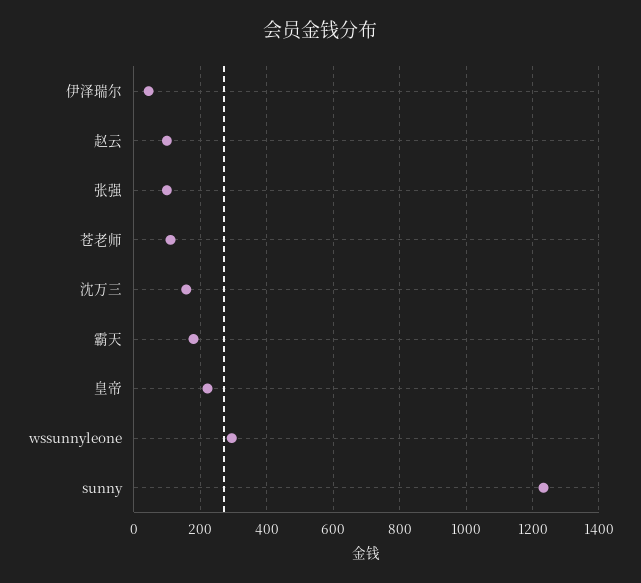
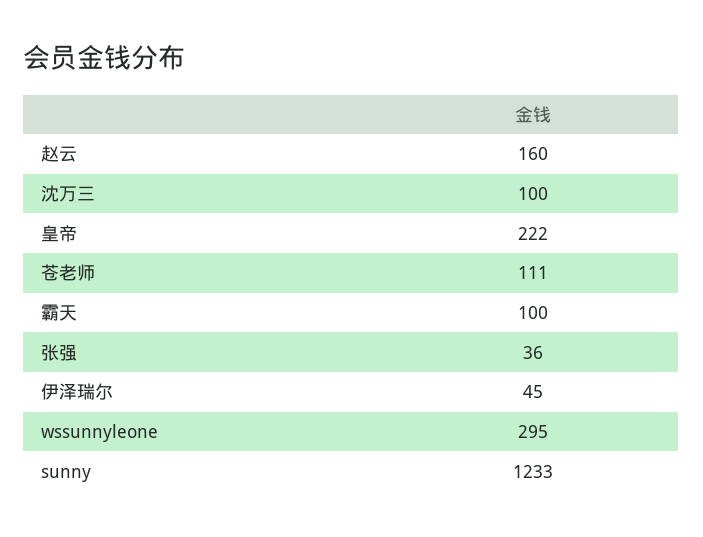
  {
    "伊泽瑞尔": 45,
-   "赵云": 100,
+   "赵云": 160,
-   "张强": 100,
+   "张强": 36,
    "苍老师": 111,
-   "沈万三": 160,
+   "沈万三": 100,
-   "霸天": 180,
+   "霸天": 100,
    "皇帝": 222,
    "wssunnyleone": 295,
    "sunny": 1233
  }

